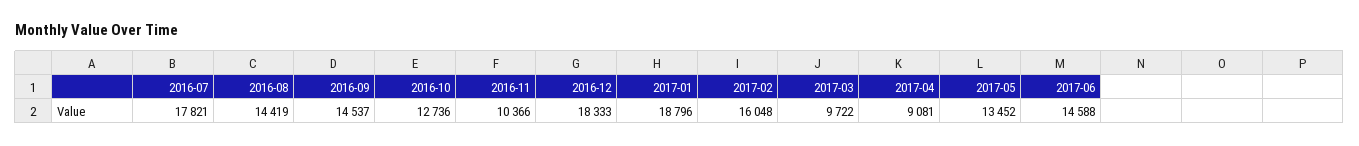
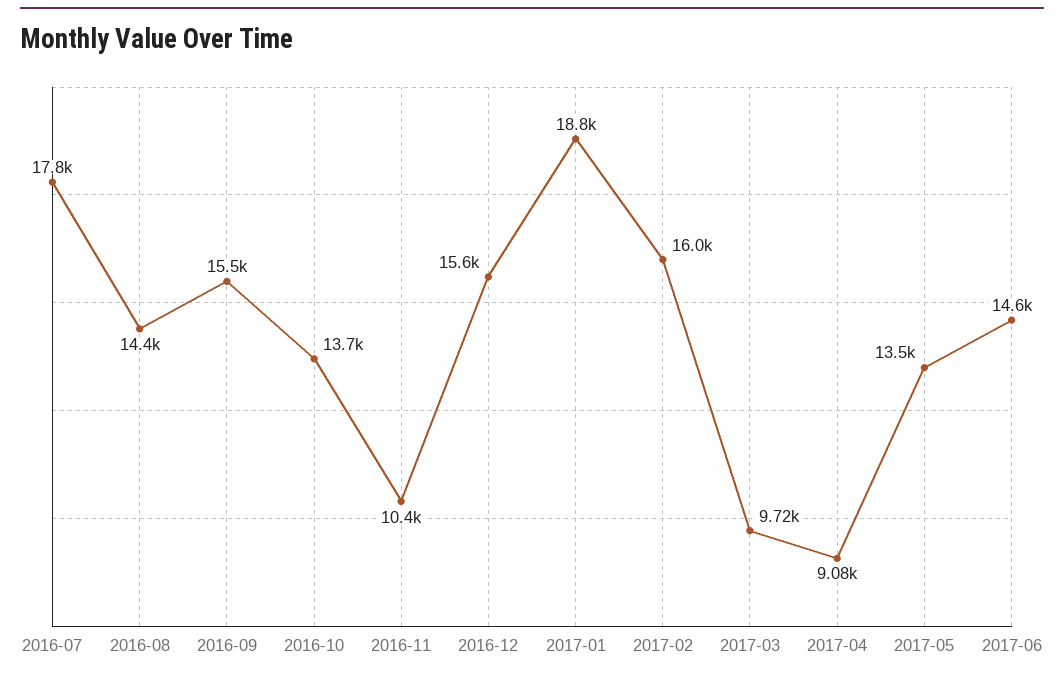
  {
    "2016-07": 17821,
    "2016-08": 14419,
-   "2016-09": 14537,
+   "2016-09": 15500,
-   "2016-10": 12736,
+   "2016-10": 13700,
    "2016-11": 10366,
-   "2016-12": 18333,
+   "2016-12": 15600,
    "2017-01": 18796,
    "2017-02": 16048,
    "2017-03": 9722,
    "2017-04": 9081,
    "2017-05": 13452,
    "2017-06": 14588
  }

